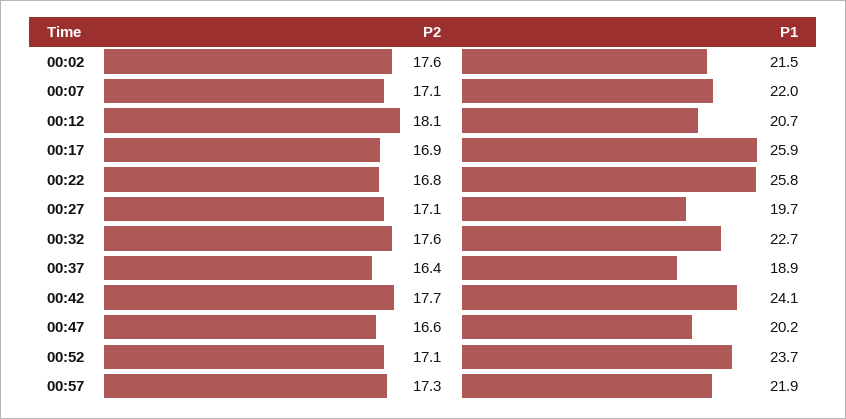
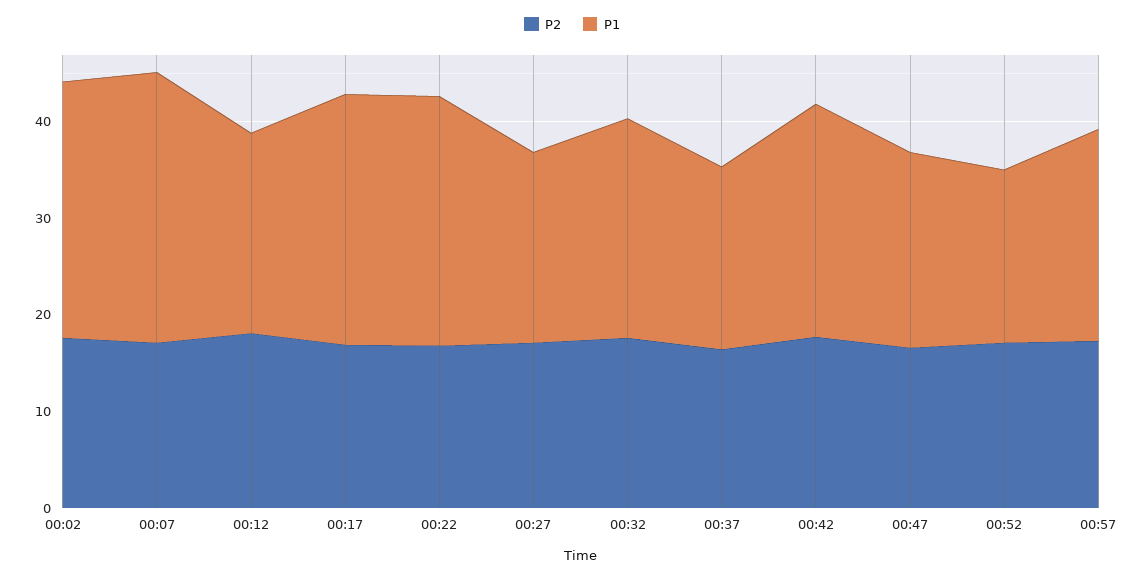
  {
    "P2": {
      "00:02": 17.6,
      "00:07": 17.1,
      "00:12": 18.1,
      "00:17": 16.9,
      "00:22": 16.8,
      "00:27": 17.1,
      "00:32": 17.6,
      "00:37": 16.4,
      "00:42": 17.7,
      "00:47": 16.6,
      "00:52": 17.1,
      "00:57": 17.3
    },
    "P1": {
-     "00:02": 21.5,
+     "00:02": 26,
-     "00:07": 22,
+     "00:07": 28,
      "00:12": 20.7,
      "00:17": 25.9,
      "00:22": 25.8,
      "00:27": 19.7,
      "00:32": 22.7,
      "00:37": 18.9,
      "00:42": 24.1,
      "00:47": 20.2,
-     "00:52": 23.7,
+     "00:52": 18,
      "00:57": 21.9
    }
  }

